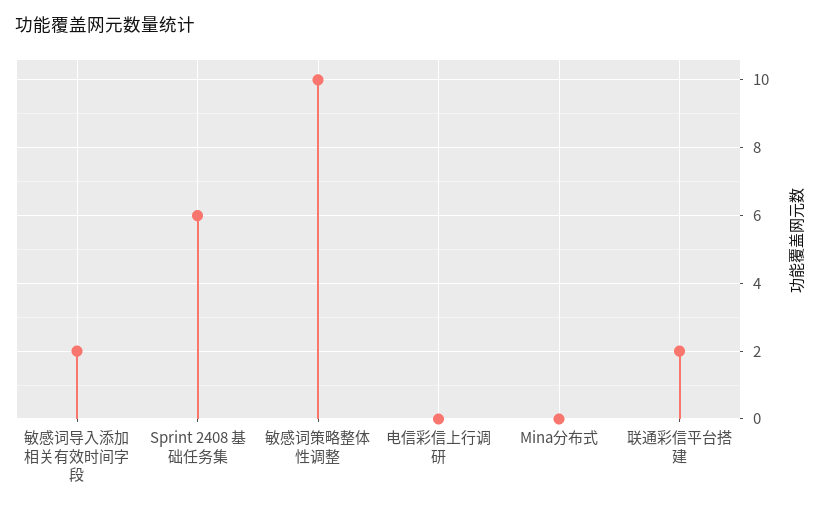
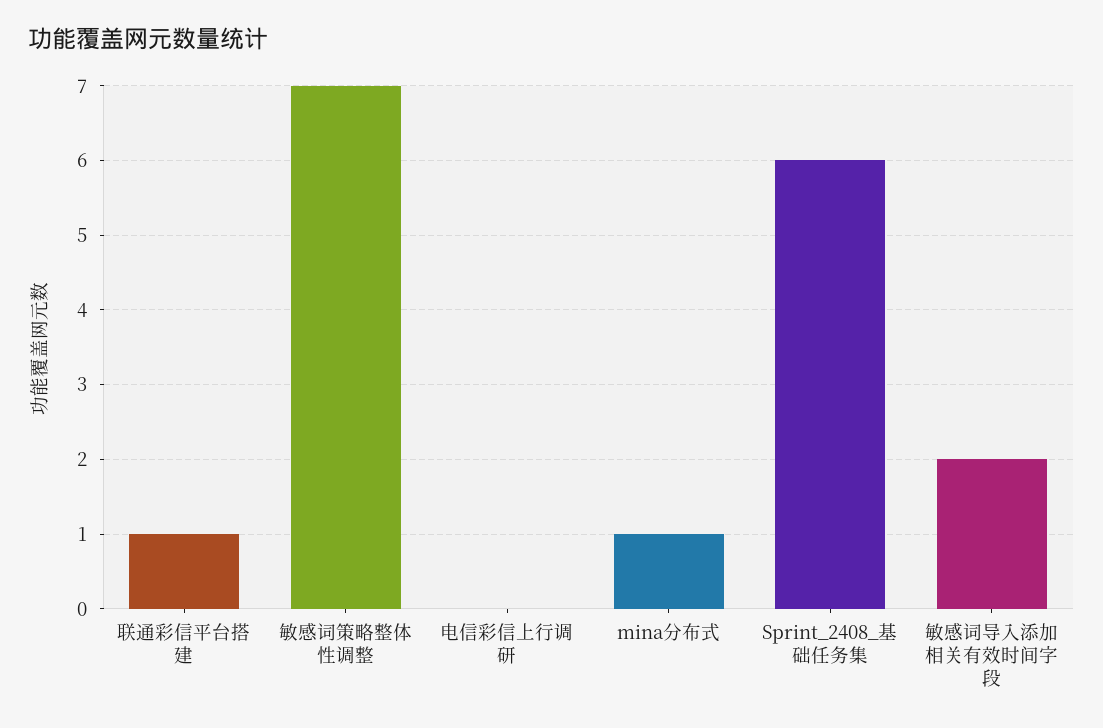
  {
    "敏感词导入添加相关有效时间字段": 2,
    "Sprint 2408 基础任务集": 6,
-   "敏感词策略整体性调整": 10,
+   "敏感词策略整体性调整": 7,
    "电信彩信上行调研": 0,
-   "Mina分布式": 0,
+   "Mina分布式": 1,
-   "联通彩信平台搭建": 2
+   "联通彩信平台搭建": 1
  }

